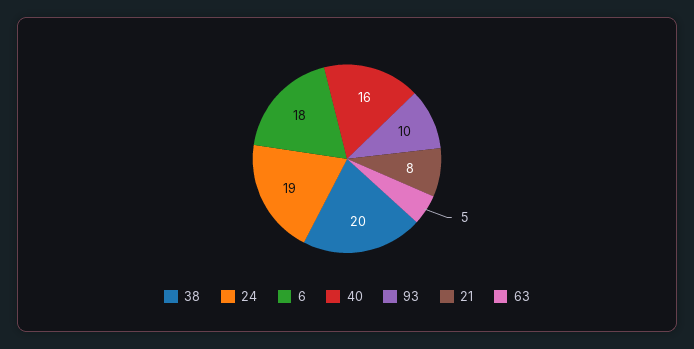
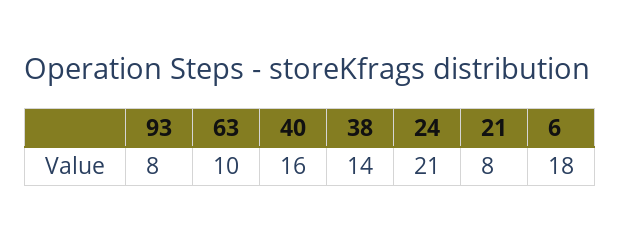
  {
-   "38": 20,
+   "38": 14,
-   "24": 19,
+   "24": 21,
    "6": 18,
    "40": 16,
-   "93": 10,
+   "93": 8,
    "21": 8,
-   "63": 5
+   "63": 10
  }

